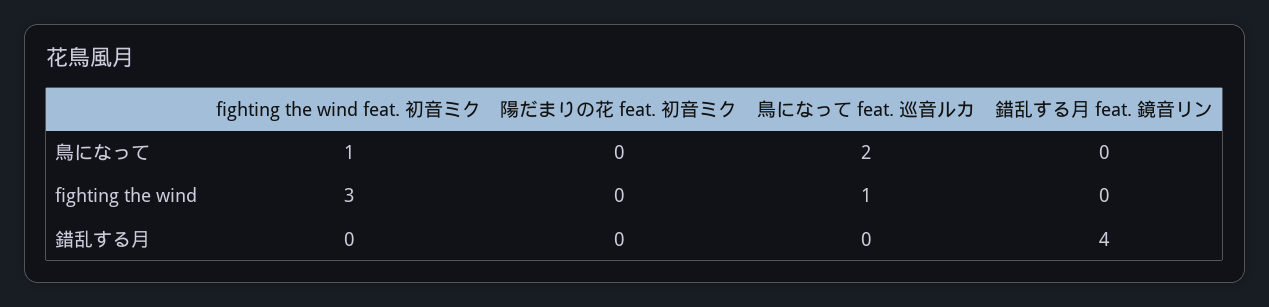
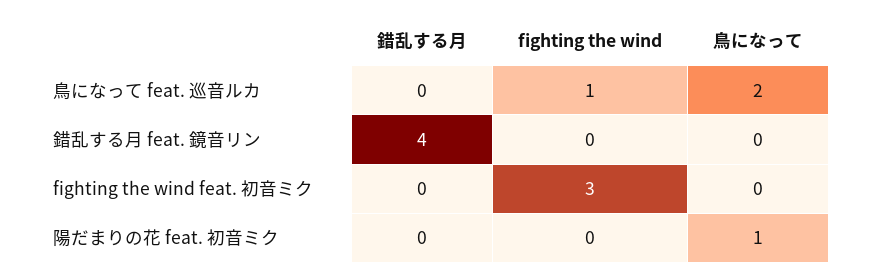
  {
    "fighting the wind feat. 初音ミク": {
-     "鳥になって": 1,
+     "鳥になって": 0,
      "fighting the wind": 3,
      "錯乱する月": 0
    },
    "陽だまりの花 feat. 初音ミク": {
-     "鳥になって": 0,
+     "鳥になって": 1,
      "fighting the wind": 0,
      "錯乱する月": 0
    },
    "鳥になって feat. 巡音ルカ": {
      "鳥になって": 2,
      "fighting the wind": 1,
      "錯乱する月": 0
    },
    "錯乱する月 feat. 鏡音リン": {
      "鳥になって": 0,
      "fighting the wind": 0,
      "錯乱する月": 4
    }
  }

